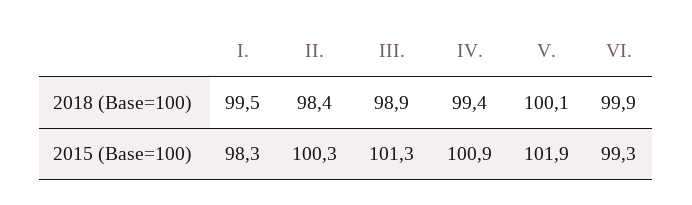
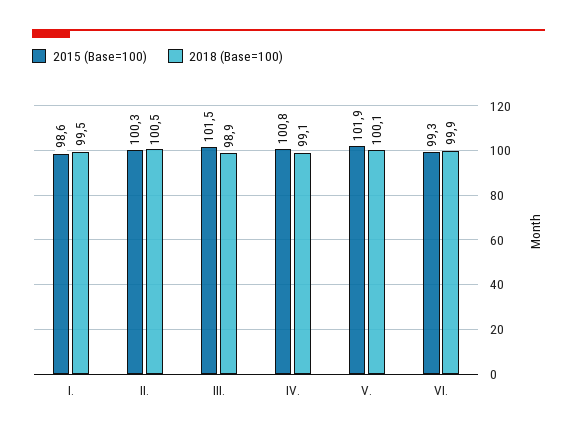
  {
    "2018 (Base=100)": {
      "I.": 99.5,
-     "II.": 98.4,
+     "II.": 100.5,
      "III.": 98.9,
-     "IV.": 99.4,
+     "IV.": 99.1,
      "V.": 100.1,
      "VI.": 99.9
    },
    "2015 (Base=100)": {
-     "I.": 98.3,
+     "I.": 98.6,
      "II.": 100.3,
-     "III.": 101.3,
+     "III.": 101.5,
-     "IV.": 100.9,
+     "IV.": 100.8,
      "V.": 101.9,
      "VI.": 99.3
    }
  }

